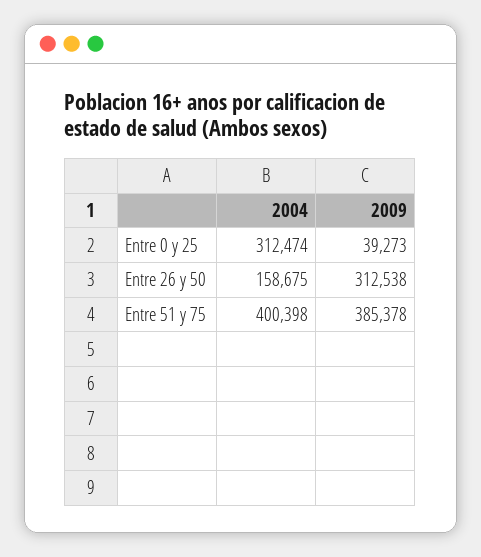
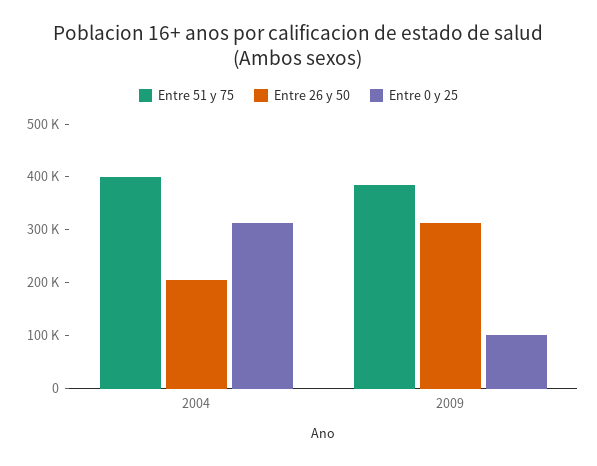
  {
    "Entre 0 y 25": {
      "2004": 312474,
-     "2009": 39273
+     "2009": 100000
    },
    "Entre 26 y 50": {
-     "2004": 158675,
+     "2004": 200000,
      "2009": 312538
    },
    "Entre 51 y 75": {
      "2004": 400398,
      "2009": 385378
    }
  }

